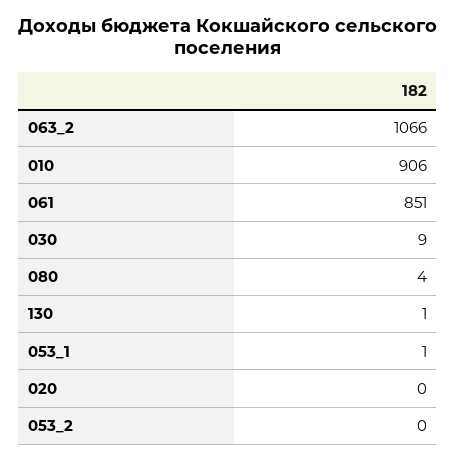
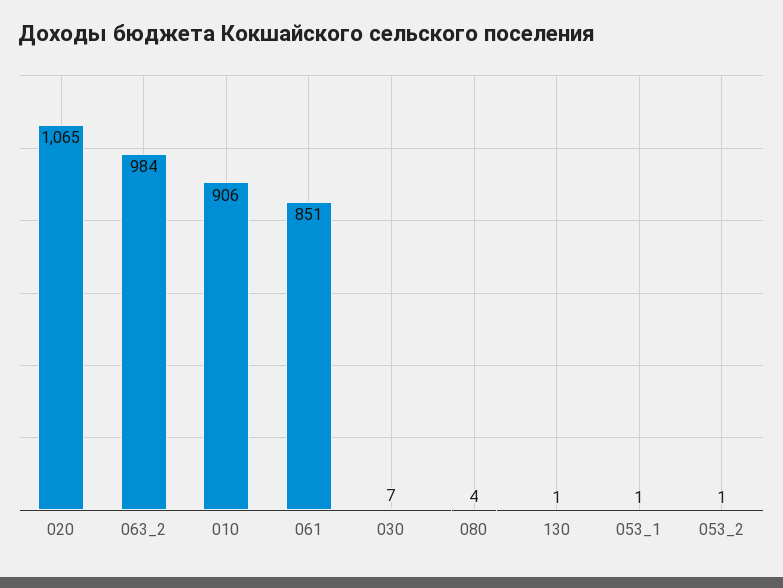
  {
-   "063_2": 1066,
+   "063_2": 984,
    "010": 906,
    "061": 851,
-   "030": 9,
+   "030": 7,
    "080": 4,
    "130": 1,
    "053_1": 1,
-   "020": 0,
+   "020": 1065,
-   "053_2": 0
+   "053_2": 1
  }

